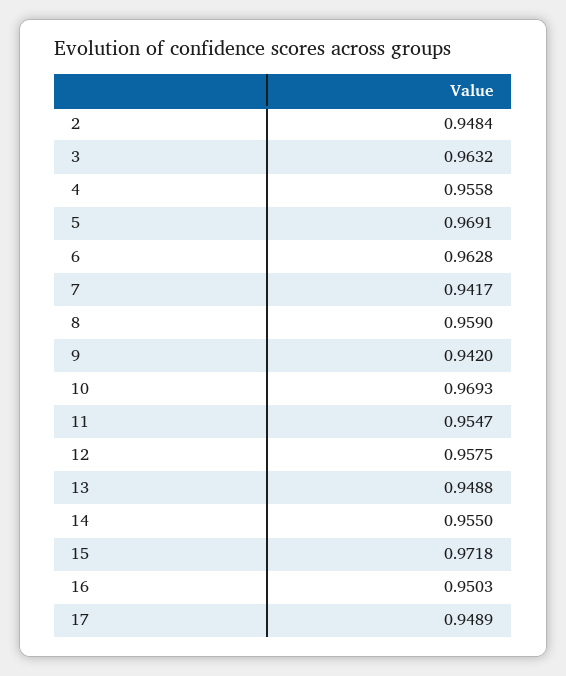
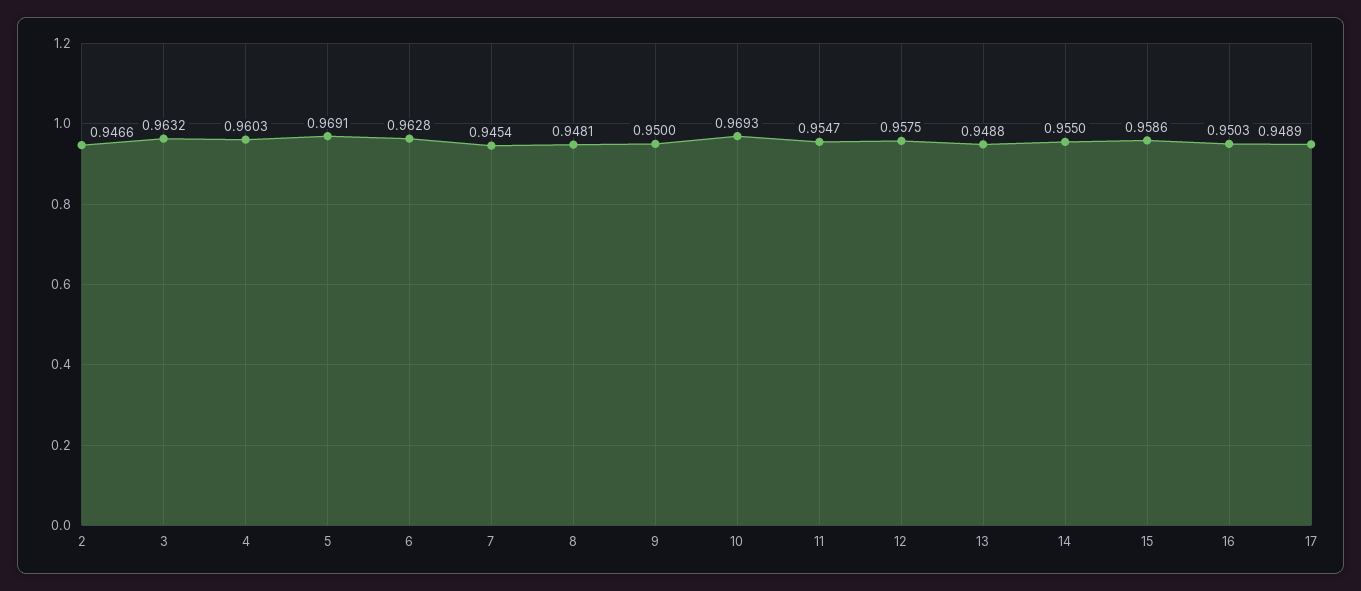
  {
-   "2": 0.9484,
+   "2": 0.9466,
    "3": 0.9632,
-   "4": 0.9558,
+   "4": 0.9603,
    "5": 0.9691,
    "6": 0.9628,
-   "7": 0.9417,
+   "7": 0.9454,
-   "8": 0.959,
+   "8": 0.9481,
-   "9": 0.942,
+   "9": 0.95,
    "10": 0.9693,
    "11": 0.9547,
    "12": 0.9575,
    "13": 0.9488,
    "14": 0.955,
-   "15": 0.9718,
+   "15": 0.9586,
    "16": 0.9503,
    "17": 0.9489
  }

